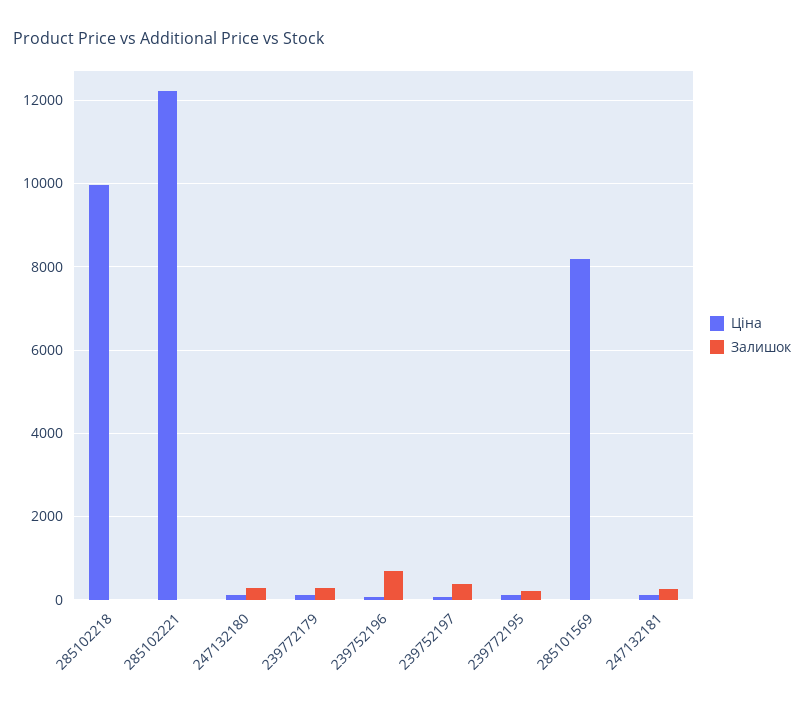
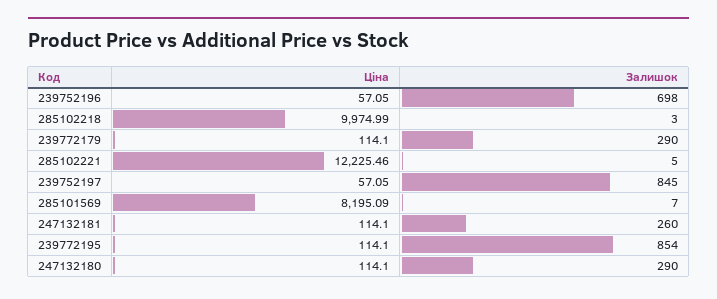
  {
    "Ціна": {
      "285102218": 9974.99,
      "285102221": 12225.46,
      "247132180": 114.1,
      "239772179": 114.1,
      "239752196": 57.05,
      "239752197": 57.05,
      "239772195": 114.1,
      "285101569": 8195.09,
      "247132181": 114.1
    },
    "Залишок": {
      "285102218": 3,
      "285102221": 5,
      "247132180": 290,
      "239772179": 290,
      "239752196": 698,
-     "239752197": 400,
+     "239752197": 845,
-     "239772195": 200,
+     "239772195": 854,
      "285101569": 7,
      "247132181": 260
    }
  }

